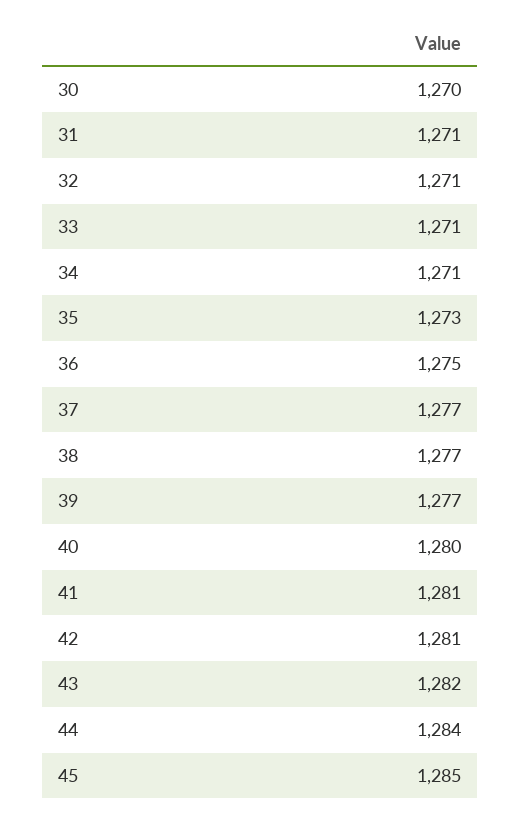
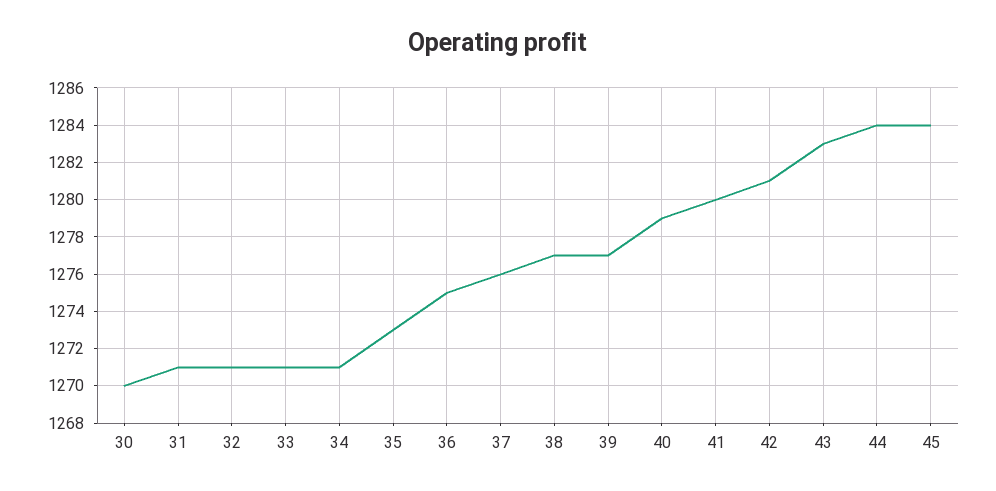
  {
    "30": 1270,
    "31": 1271,
    "32": 1271,
    "33": 1271,
    "34": 1271,
    "35": 1273,
    "36": 1275,
-   "37": 1277,
+   "37": 1276,
    "38": 1277,
    "39": 1277,
-   "40": 1280,
+   "40": 1279,
-   "41": 1281,
+   "41": 1280,
    "42": 1281,
-   "43": 1282,
+   "43": 1283,
    "44": 1284,
-   "45": 1285
+   "45": 1284
  }

